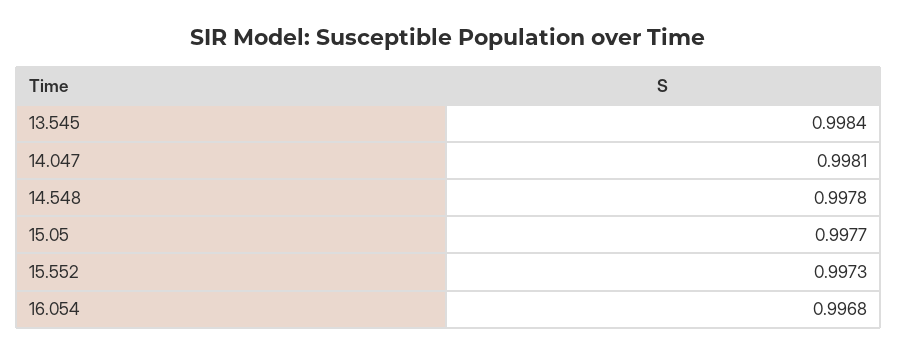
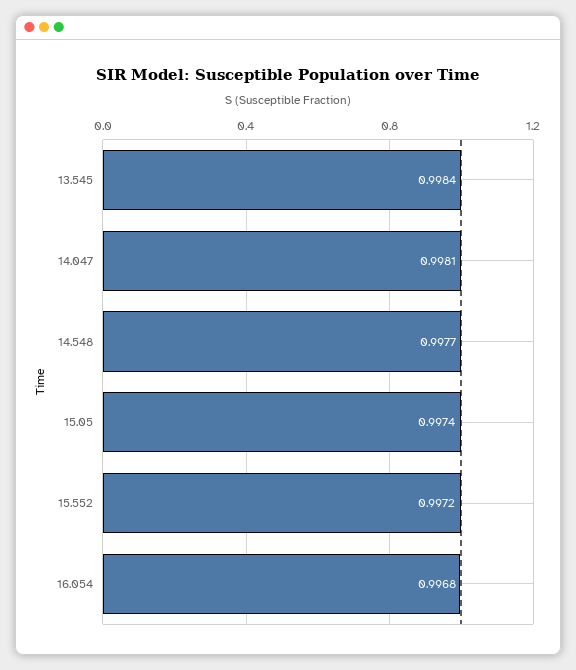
  {
    "13.545": 0.9984,
    "14.047": 0.9981,
-   "14.548": 0.9978,
+   "14.548": 0.9977,
-   "15.05": 0.9977,
+   "15.05": 0.9974,
-   "15.552": 0.9973,
+   "15.552": 0.9972,
    "16.054": 0.9968
  }

